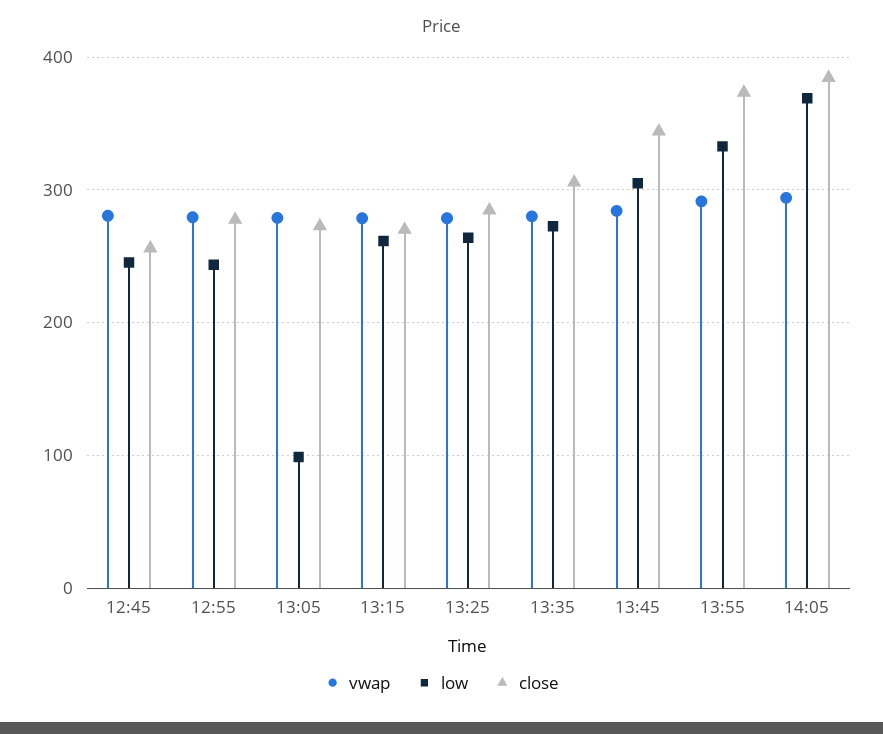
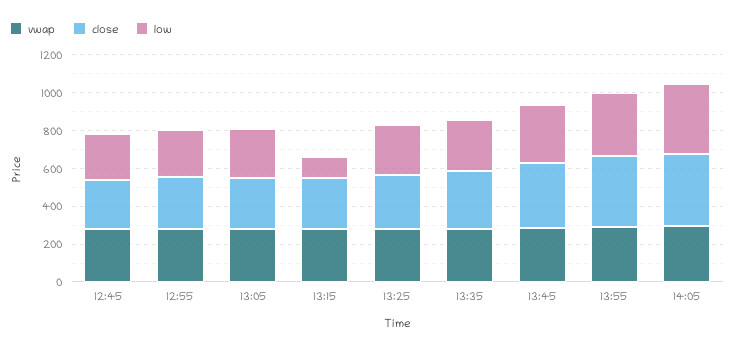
  {
    "vwap": {
      "12:45": 280,
      "12:55": 280,
      "13:05": 280,
      "13:15": 280,
      "13:25": 280,
      "13:35": 280,
      "13:45": 280,
      "13:55": 290,
      "14:05": 290
    },
    "low": {
      "12:45": 250,
      "12:55": 240,
-     "13:05": 100,
+     "13:05": 250,
-     "13:15": 260,
+     "13:15": 100,
      "13:25": 260,
      "13:35": 270,
      "13:45": 310,
      "13:55": 330,
      "14:05": 370
    },
    "close": {
      "12:45": 260,
      "12:55": 280,
      "13:05": 270,
      "13:15": 270,
      "13:25": 280,
      "13:35": 310,
      "13:45": 340,
      "13:55": 370,
      "14:05": 380
    }
  }

